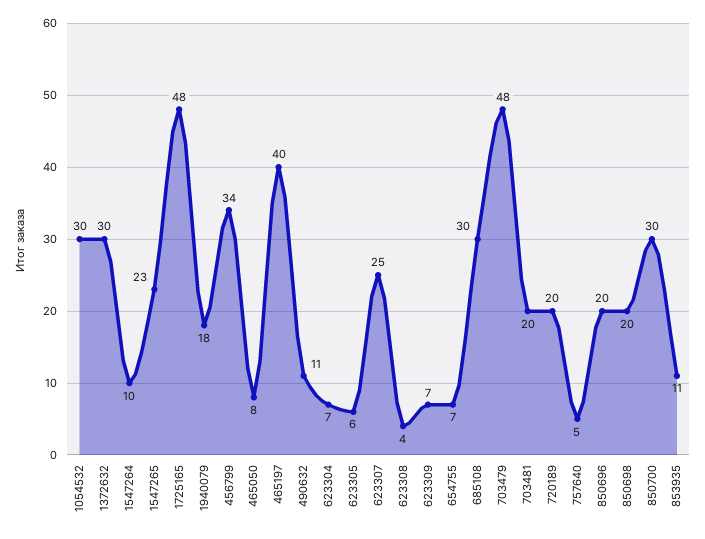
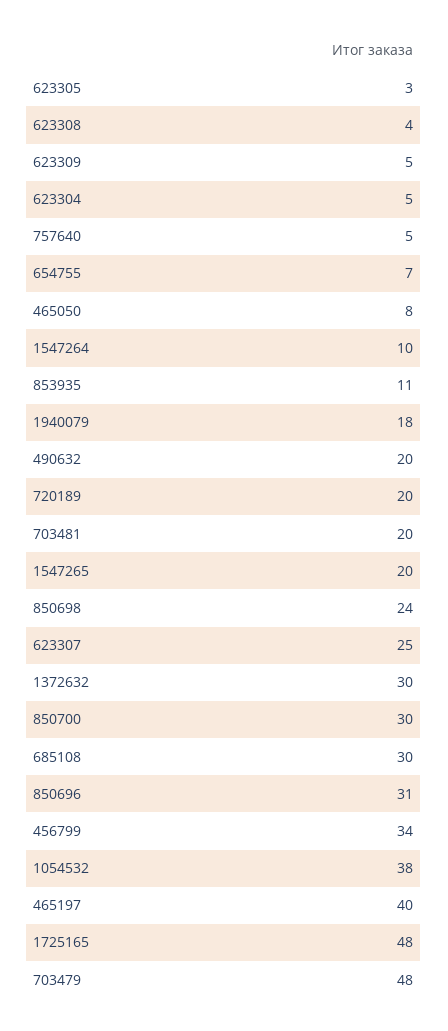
  {
-   "1054532": 30,
+   "1054532": 38,
    "1372632": 30,
    "1547264": 10,
-   "1547265": 23,
+   "1547265": 20,
    "1725165": 48,
    "1940079": 18,
    "456799": 34,
    "465050": 8,
    "465197": 40,
-   "490632": 11,
+   "490632": 20,
-   "623304": 7,
+   "623304": 5,
-   "623305": 6,
+   "623305": 3,
    "623307": 25,
    "623308": 4,
-   "623309": 7,
+   "623309": 5,
    "654755": 7,
    "685108": 30,
    "703479": 48,
    "703481": 20,
    "720189": 20,
    "757640": 5,
-   "850696": 20,
+   "850696": 31,
-   "850698": 20,
+   "850698": 24,
    "850700": 30,
    "853935": 11
  }

